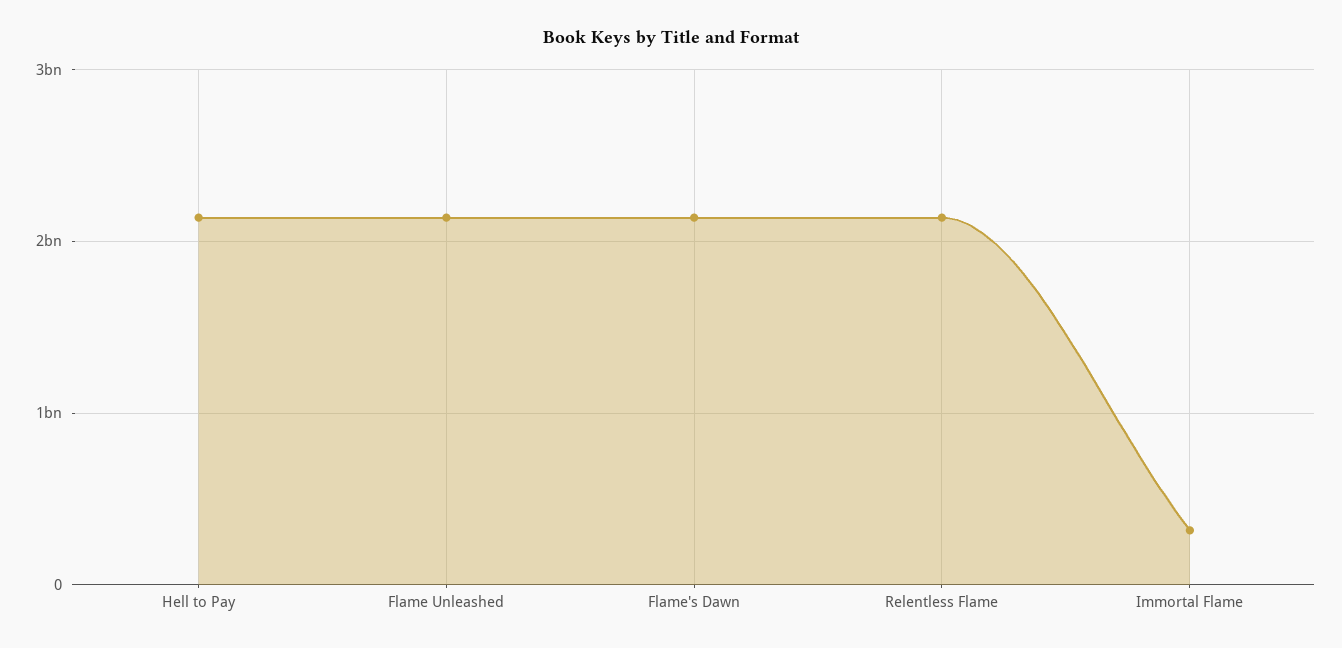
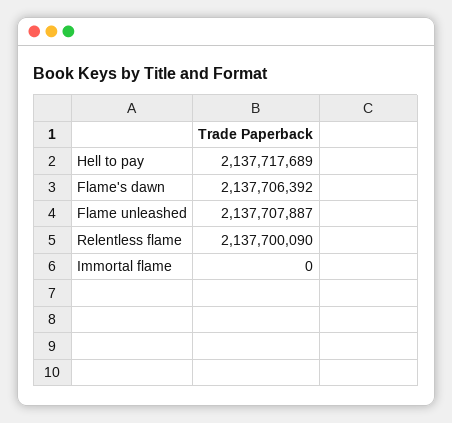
  {
    "Hell to Pay": 2137717689,
    "Flame Unleashed": 2137707887,
    "Flame's Dawn": 2137706392,
    "Relentless Flame": 2137700090,
-   "Immortal Flame": 300000000
+   "Immortal Flame": 0
  }

